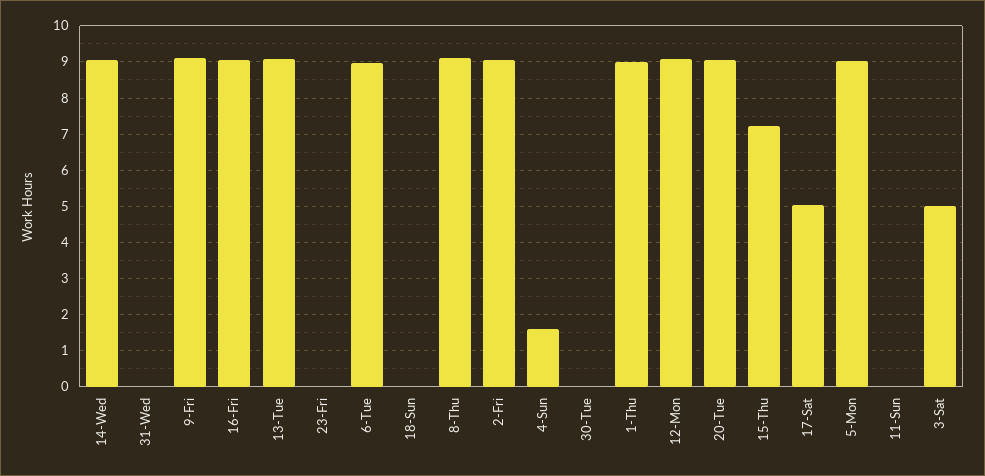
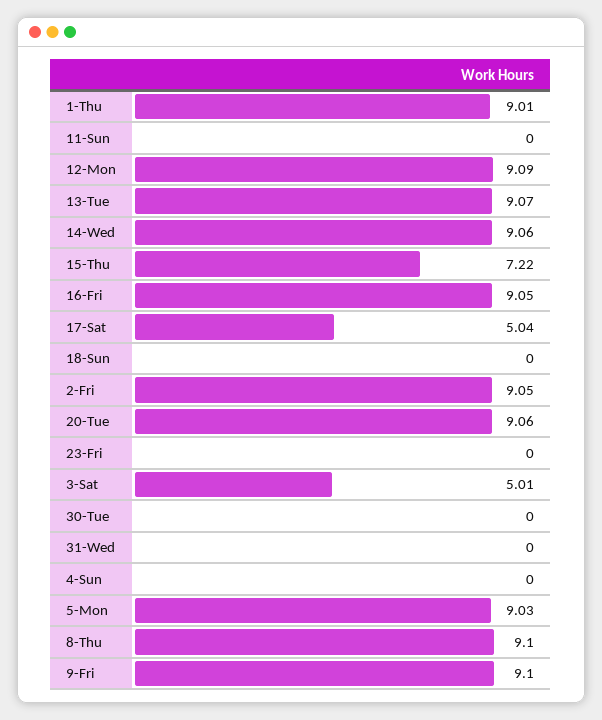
  {
    "14-Wed": 9.06,
    "31-Wed": 0,
    "9-Fri": 9.1,
    "16-Fri": 9.05,
    "13-Tue": 9.07,
    "23-Fri": 0,
-   "6-Tue": 9,
    "18-Sun": 0,
    "8-Thu": 9.1,
    "2-Fri": 9.05,
-   "4-Sun": 1.6,
+   "4-Sun": 0,
    "30-Tue": 0,
    "1-Thu": 9.01,
    "12-Mon": 9.09,
    "20-Tue": 9.06,
    "15-Thu": 7.22,
    "17-Sat": 5.04,
    "5-Mon": 9.03,
    "11-Sun": 0,
    "3-Sat": 5.01
  }

